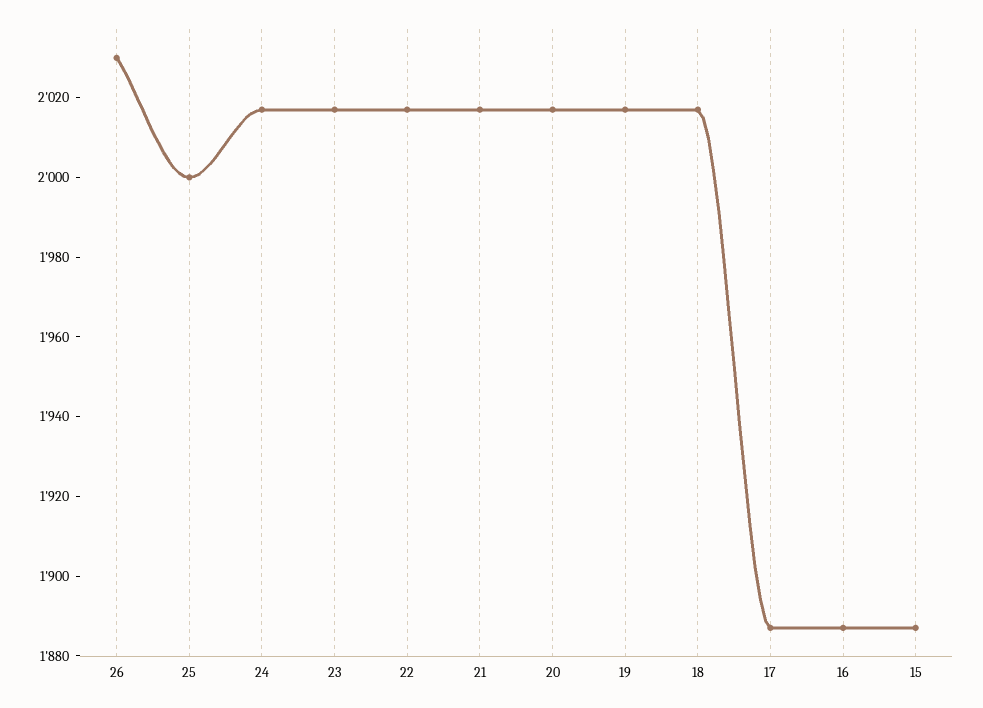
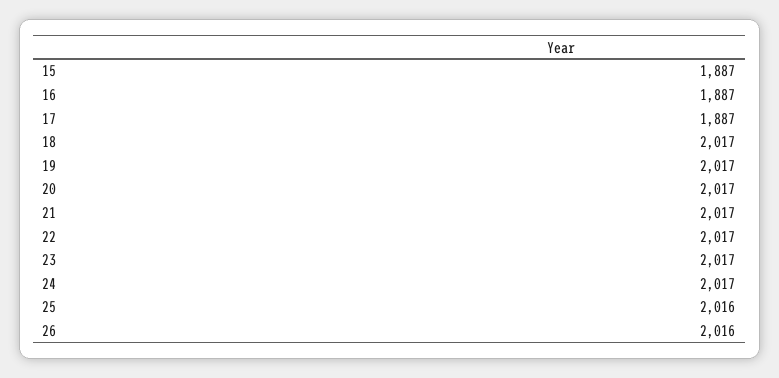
  {
-   "26": 2030,
+   "26": 2016,
-   "25": 2000,
+   "25": 2016,
    "24": 2017,
    "23": 2017,
    "22": 2017,
    "21": 2017,
    "20": 2017,
    "19": 2017,
    "18": 2017,
    "17": 1887,
    "16": 1887,
    "15": 1887
  }

